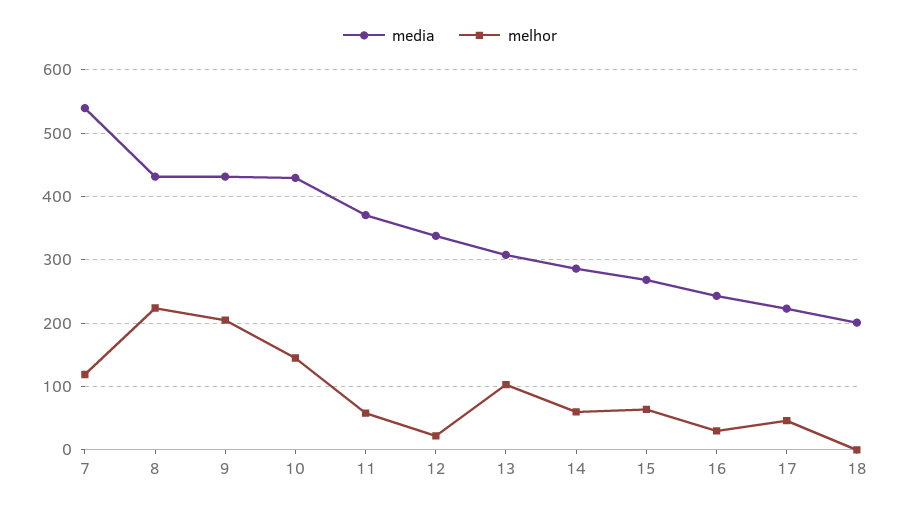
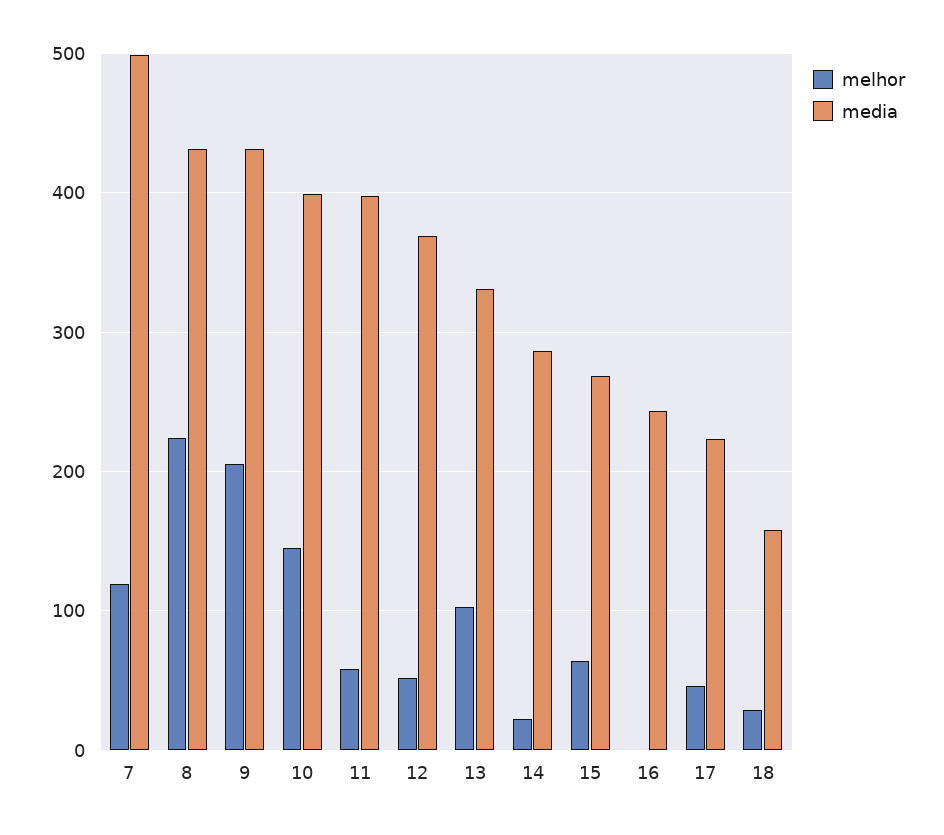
  {
    "media": {
-     "7": 540,
+     "7": 500,
      "8": 430,
      "9": 430,
-     "10": 430,
+     "10": 400,
-     "11": 370,
+     "11": 400,
-     "12": 340,
+     "12": 370,
-     "13": 310,
+     "13": 330,
      "14": 290,
      "15": 270,
      "16": 240,
      "17": 220,
-     "18": 200
+     "18": 160
    },
    "melhor": {
      "7": 120,
      "8": 220,
      "9": 210,
      "10": 150,
      "11": 60,
-     "12": 20,
+     "12": 50,
      "13": 100,
-     "14": 60,
+     "14": 20,
      "15": 60,
-     "16": 30,
+     "16": 0,
      "17": 50,
-     "18": 0
+     "18": 30
    }
  }

